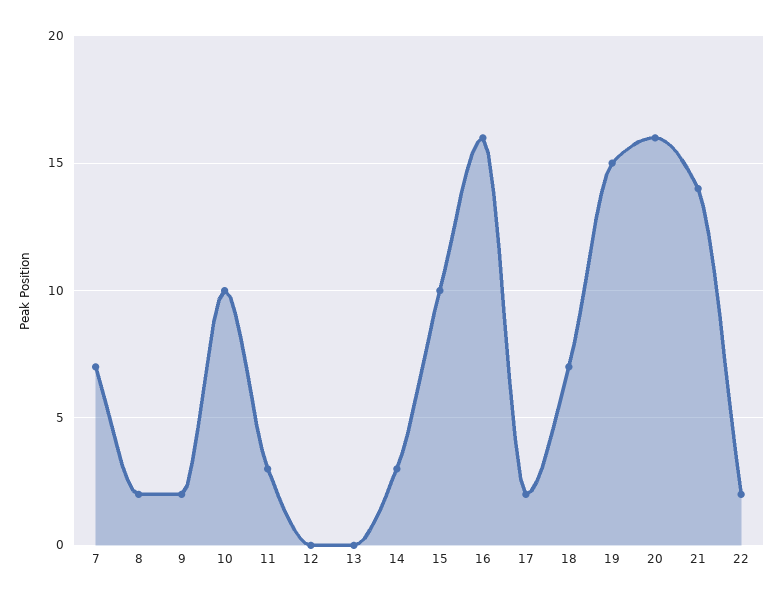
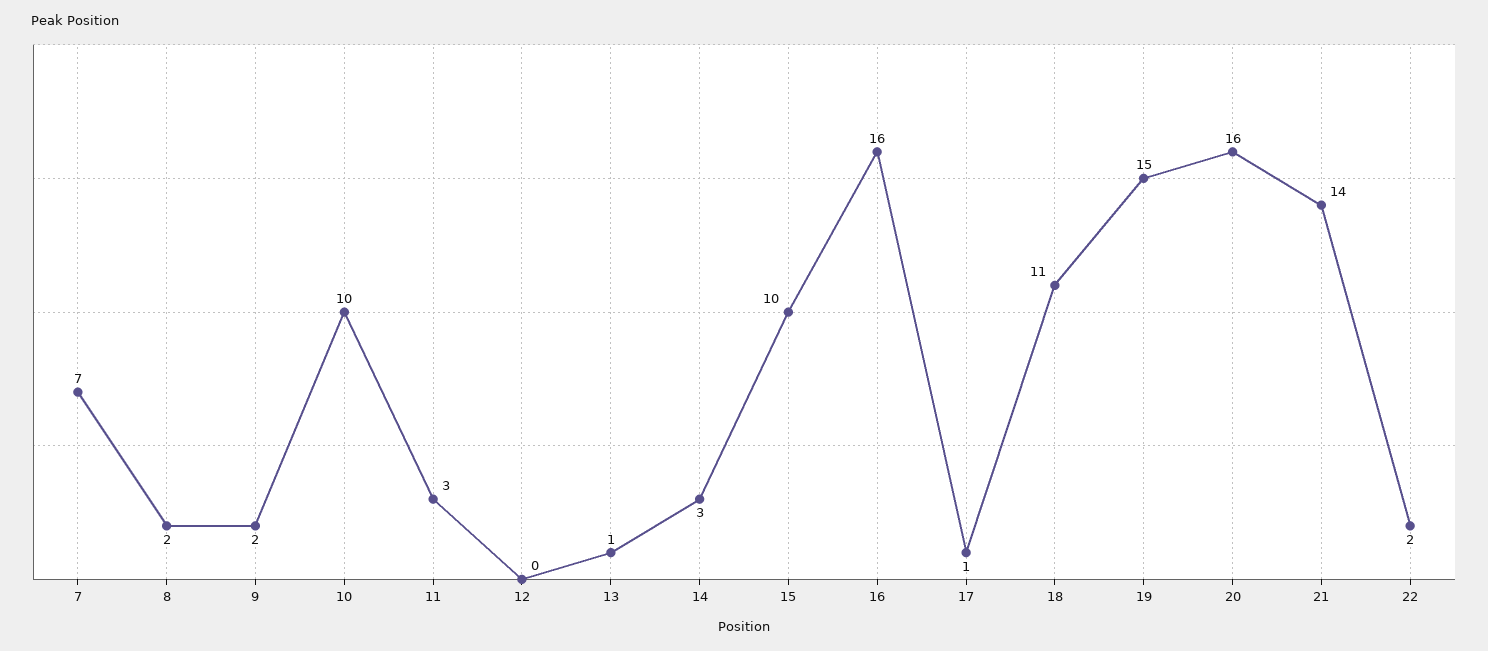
  {
    "7": 7,
    "8": 2,
    "9": 2,
    "10": 10,
    "11": 3,
    "12": 0,
-   "13": 0,
+   "13": 1,
    "14": 3,
    "15": 10,
    "16": 16,
-   "17": 2,
+   "17": 1,
-   "18": 7,
+   "18": 11,
    "19": 15,
    "20": 16,
    "21": 14,
    "22": 2
  }

